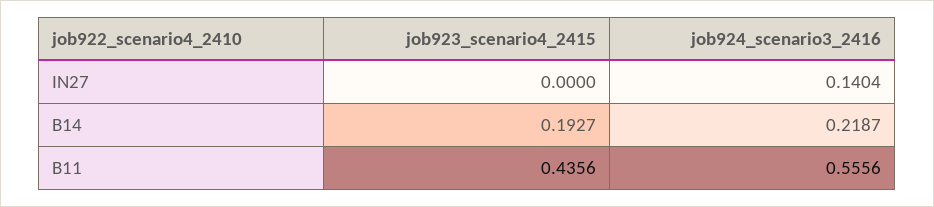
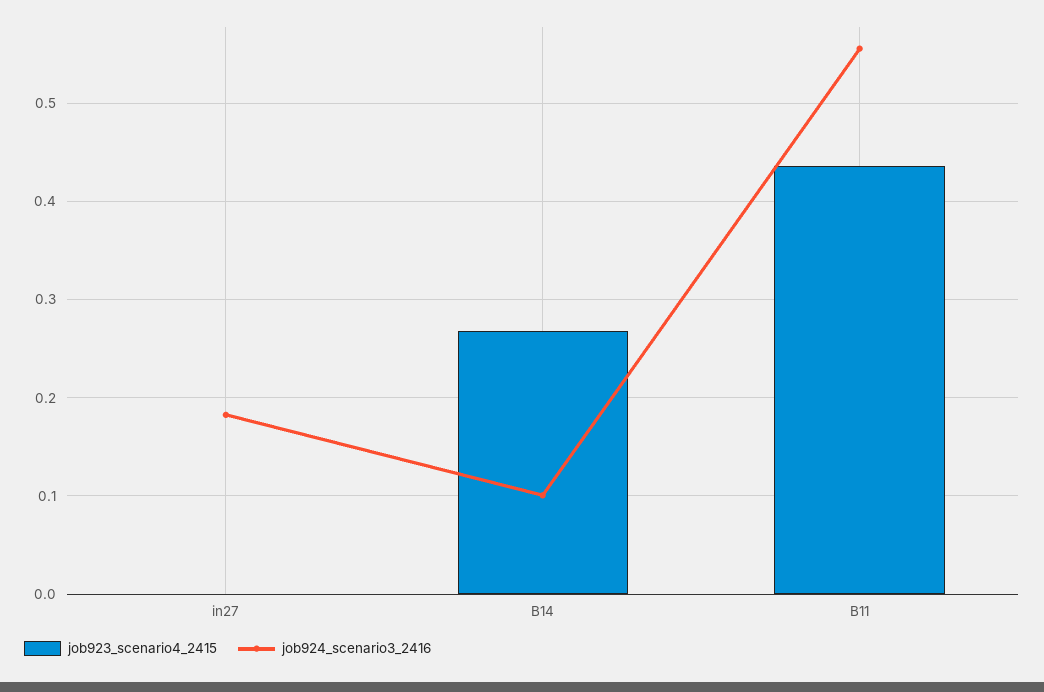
  {
    "job923_scenario4_2415": {
      "IN27": 0,
-     "B14": 0.1927,
+     "B14": 0.27,
      "B11": 0.4356
    },
    "job924_scenario3_2416": {
-     "IN27": 0.1404,
+     "IN27": 0.18,
-     "B14": 0.2187,
+     "B14": 0.1,
      "B11": 0.5556
    }
  }

